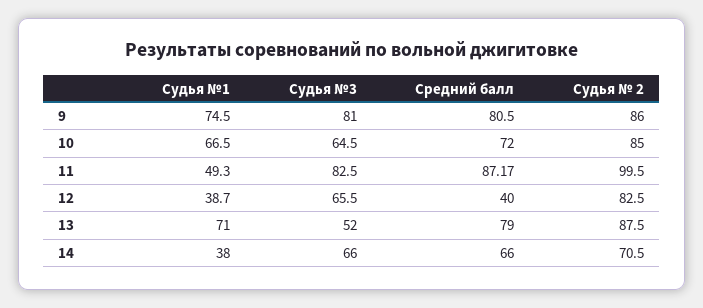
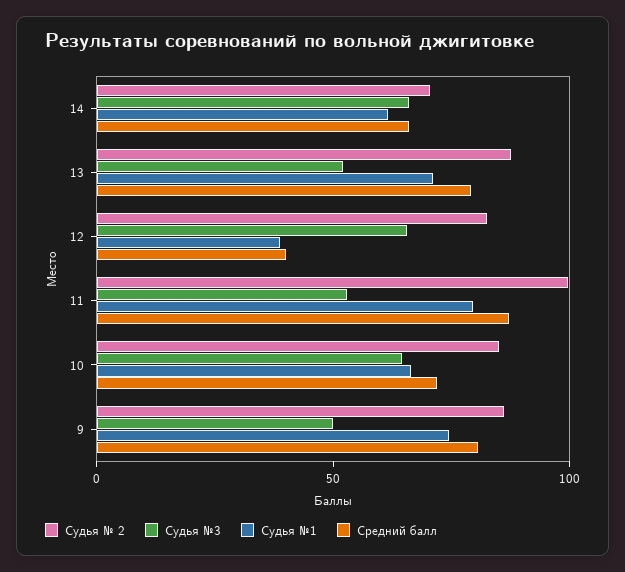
  {
    "Судья №1": {
      "9": 74.5,
      "10": 66.5,
-     "11": 49.3,
+     "11": 80,
      "12": 38.7,
      "13": 71,
-     "14": 38
+     "14": 60
    },
    "Судья №3": {
-     "9": 81,
+     "9": 50,
      "10": 64.5,
-     "11": 82.5,
+     "11": 50,
      "12": 65.5,
      "13": 52,
      "14": 66
    },
    "Средний балл": {
      "9": 80.5,
      "10": 72,
      "11": 87.17,
      "12": 40,
      "13": 79,
      "14": 66
    },
    "Судья № 2": {
      "9": 86,
      "10": 85,
      "11": 99.5,
      "12": 82.5,
      "13": 87.5,
      "14": 70.5
    }
  }

